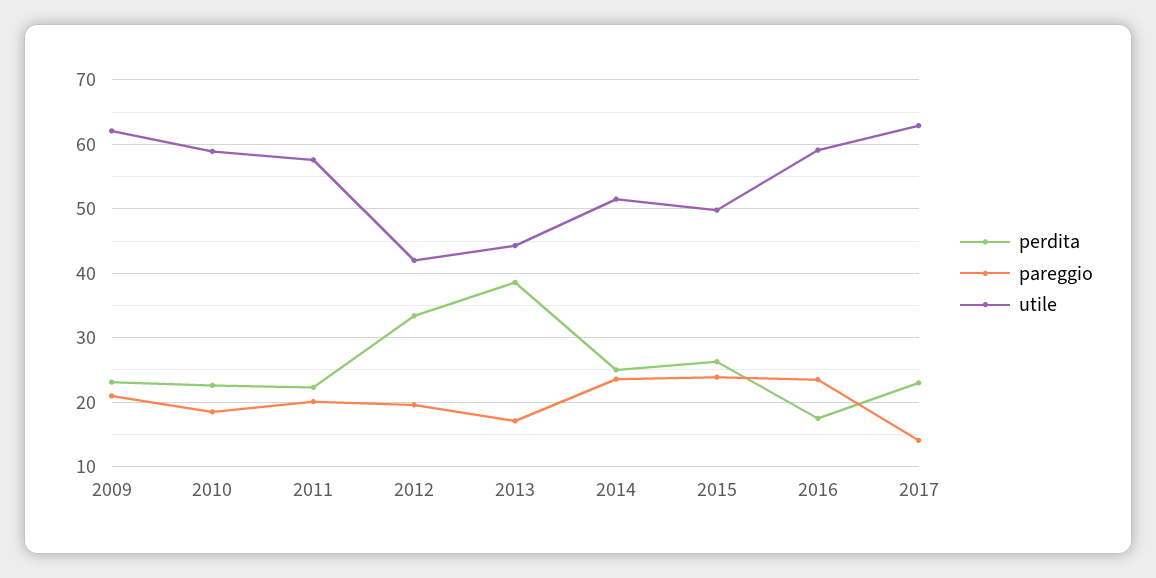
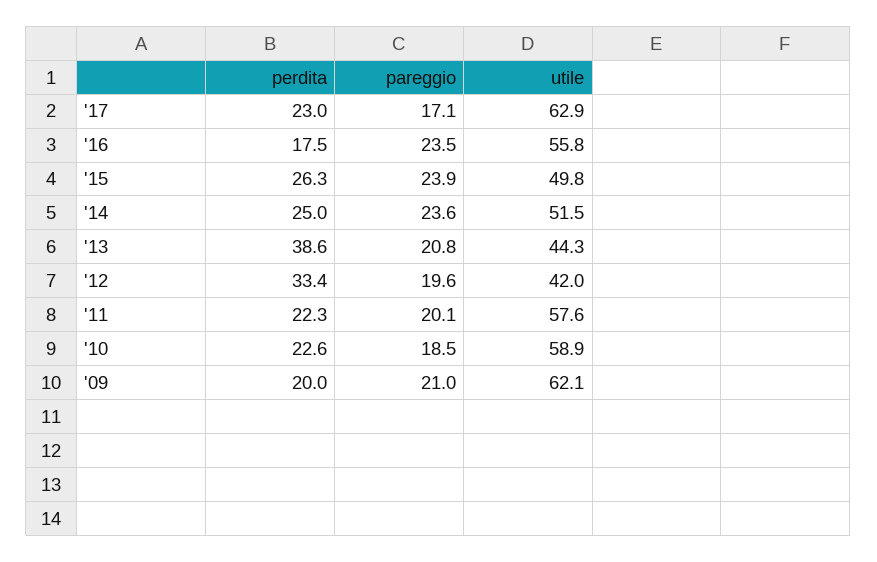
  {
    "perdita": {
-     "2009": 23,
+     "2009": 20,
      "2010": 22.6,
      "2011": 22.3,
      "2012": 33.4,
      "2013": 38.6,
      "2014": 25,
      "2015": 26.3,
      "2016": 17.5,
      "2017": 23
    },
    "pareggio": {
      "2009": 21,
      "2010": 18.5,
      "2011": 20.1,
      "2012": 19.6,
-     "2013": 17,
+     "2013": 20.8,
      "2014": 23.6,
      "2015": 23.9,
      "2016": 23.5,
-     "2017": 14
+     "2017": 17.1
    },
    "utile": {
      "2009": 62.1,
      "2010": 58.9,
      "2011": 57.6,
      "2012": 42,
      "2013": 44.3,
      "2014": 51.5,
      "2015": 49.8,
-     "2016": 59,
+     "2016": 55.8,
      "2017": 62.9
    }
  }

